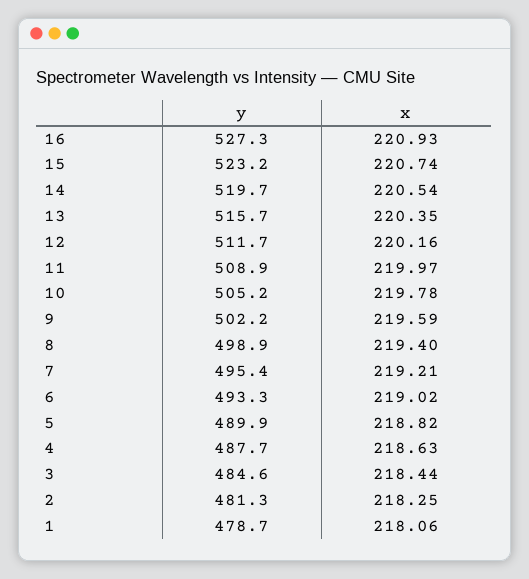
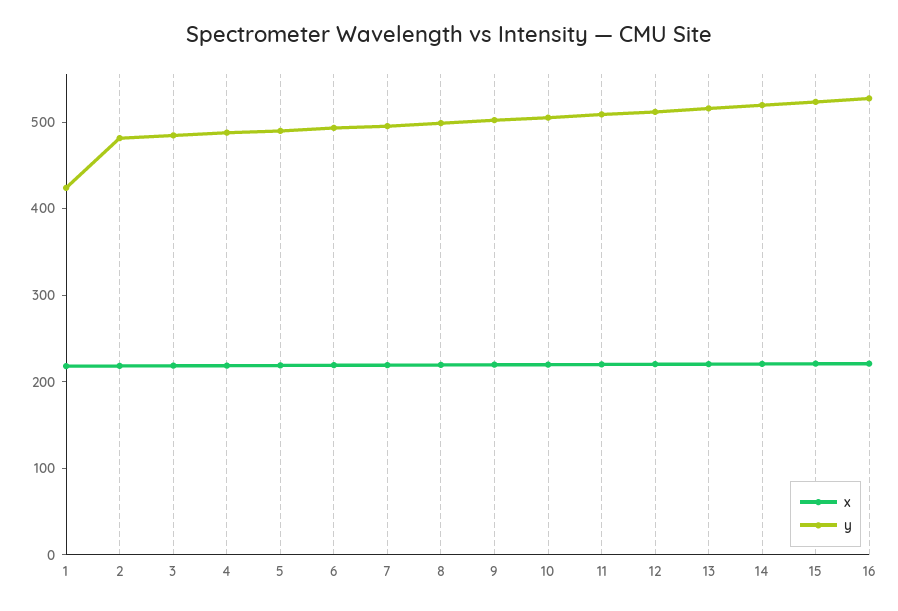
  {
    "y": {
      "16": 527.3,
      "15": 523.2,
      "14": 519.7,
      "13": 515.7,
      "12": 511.7,
      "11": 508.9,
      "10": 505.2,
      "9": 502.2,
      "8": 498.9,
      "7": 495.4,
      "6": 493.3,
      "5": 489.9,
      "4": 487.7,
      "3": 484.6,
      "2": 481.3,
-     "1": 478.7
+     "1": 420
    },
    "x": {
      "16": 220.93,
      "15": 220.74,
      "14": 220.54,
      "13": 220.35,
      "12": 220.16,
      "11": 219.97,
      "10": 219.78,
      "9": 219.59,
      "8": 219.4,
      "7": 219.21,
      "6": 219.02,
      "5": 218.82,
      "4": 218.63,
      "3": 218.44,
      "2": 218.25,
      "1": 218.06
    }
  }

